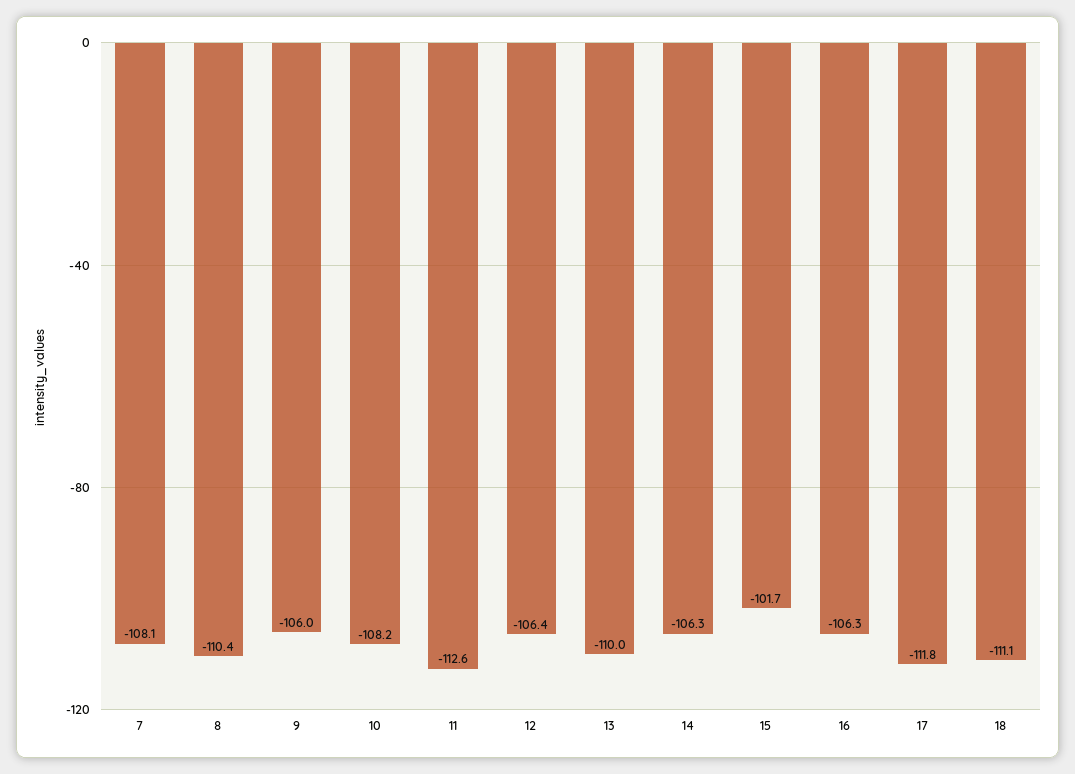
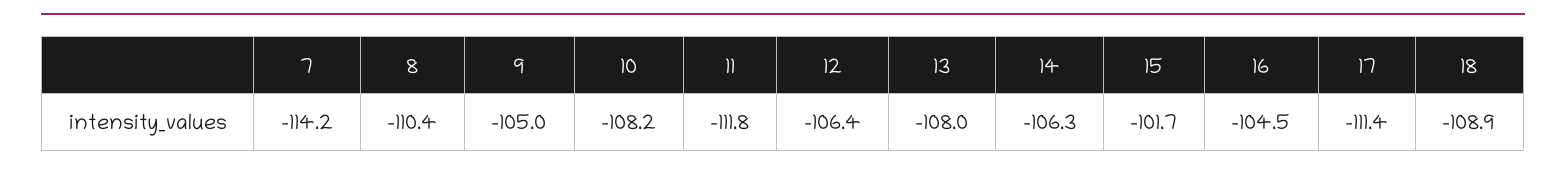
  {
-   "7": -108.1,
+   "7": -114.2,
    "8": -110.4,
-   "9": -106,
+   "9": -105,
    "10": -108.2,
-   "11": -112.6,
+   "11": -111.8,
    "12": -106.4,
-   "13": -110,
+   "13": -108,
    "14": -106.3,
    "15": -101.7,
-   "16": -106.3,
+   "16": -104.5,
-   "17": -111.8,
+   "17": -111.4,
-   "18": -111.1
+   "18": -108.9
  }

